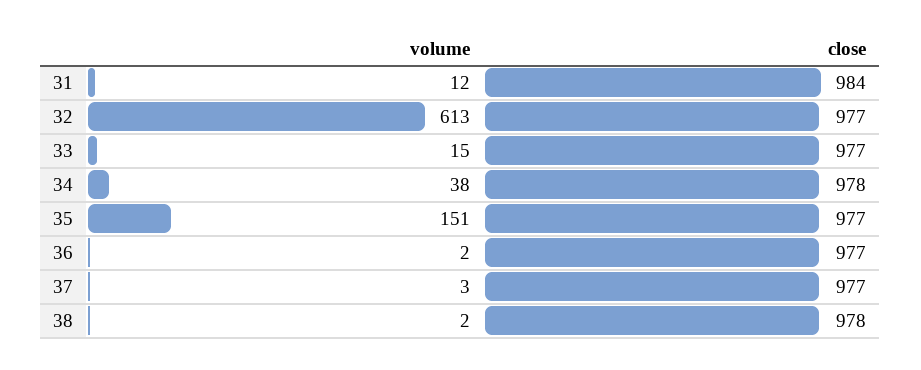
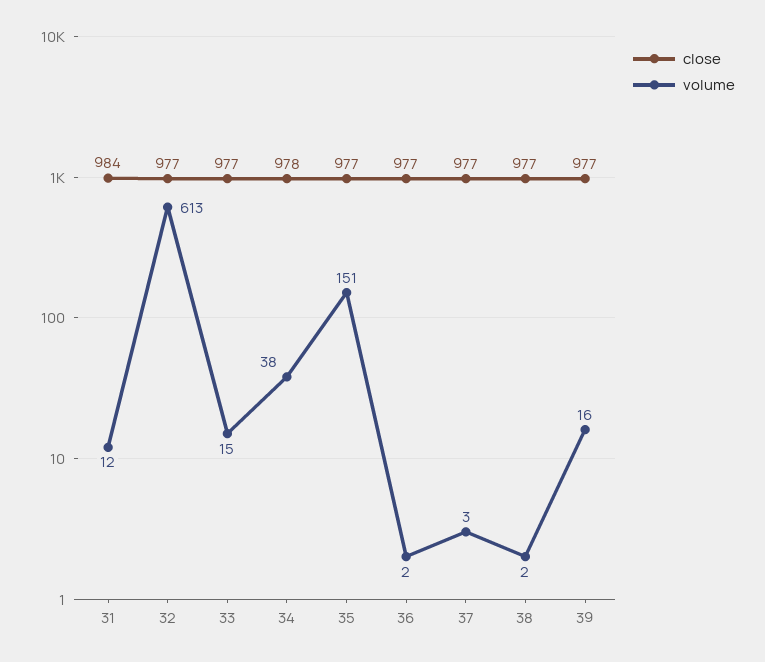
  {
    "volume": {
      "31": 12,
      "32": 613,
      "33": 15,
      "34": 38,
      "35": 151,
      "36": 2,
      "37": 3,
-     "38": 2
+     "38": 2,
+     "39": 16
    },
    "close": {
      "31": 984,
      "32": 977,
      "33": 977,
      "34": 978,
      "35": 977,
      "36": 977,
      "37": 977,
-     "38": 978
+     "38": 977,
+     "39": 977
    }
  }

